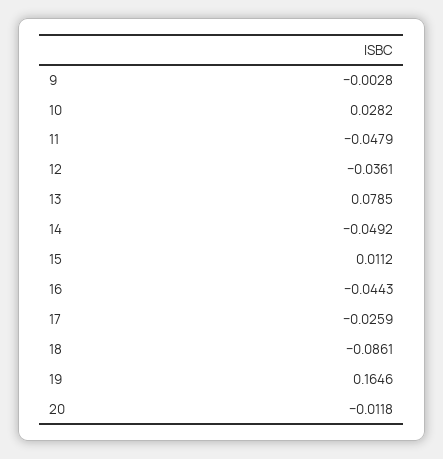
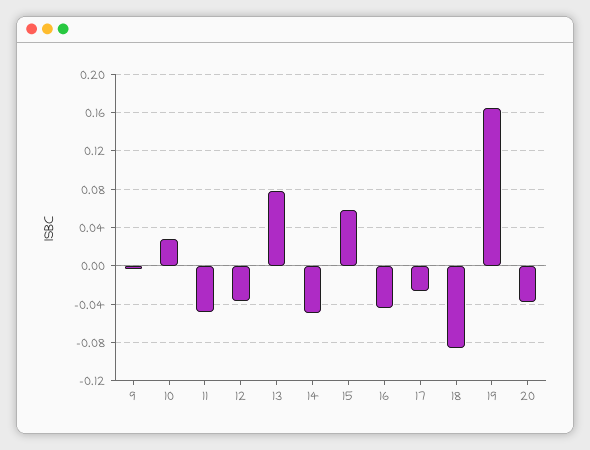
  {
    "9": -0.0028,
    "10": 0.0282,
    "11": -0.0479,
    "12": -0.0361,
    "13": 0.0785,
    "14": -0.0492,
-   "15": 0.0112,
+   "15": 0.06,
    "16": -0.0443,
    "17": -0.0259,
    "18": -0.0861,
    "19": 0.1646,
-   "20": -0.0118
+   "20": -0.04
  }

